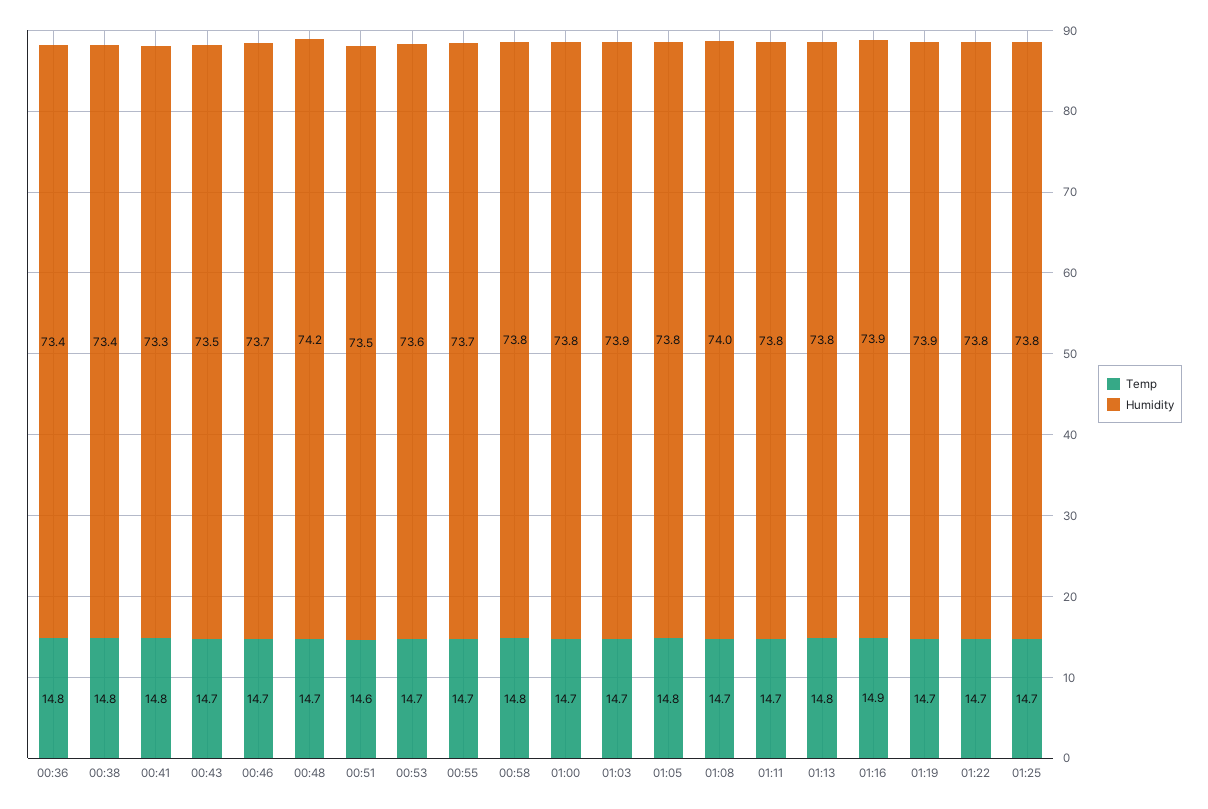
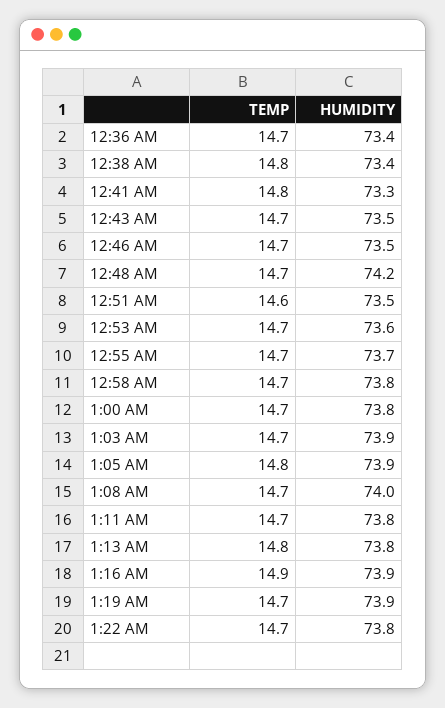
  {
    "Temp": {
-     "00:36": 14.8,
+     "00:36": 14.7,
      "00:38": 14.8,
      "00:41": 14.8,
      "00:43": 14.7,
      "00:46": 14.7,
      "00:48": 14.7,
      "00:51": 14.6,
      "00:53": 14.7,
      "00:55": 14.7,
-     "00:58": 14.8,
+     "00:58": 14.7,
      "01:00": 14.7,
      "01:03": 14.7,
      "01:05": 14.8,
      "01:08": 14.7,
      "01:11": 14.7,
      "01:13": 14.8,
      "01:16": 14.9,
      "01:19": 14.7,
-     "01:22": 14.7,
+     "01:22": 14.7
-     "01:25": 14.7
    },
    "Humidity": {
      "00:36": 73.4,
      "00:38": 73.4,
      "00:41": 73.3,
      "00:43": 73.5,
-     "00:46": 73.7,
+     "00:46": 73.5,
      "00:48": 74.2,
      "00:51": 73.5,
      "00:53": 73.6,
      "00:55": 73.7,
      "00:58": 73.8,
      "01:00": 73.8,
      "01:03": 73.9,
-     "01:05": 73.8,
+     "01:05": 73.9,
      "01:08": 74,
      "01:11": 73.8,
      "01:13": 73.8,
      "01:16": 73.9,
      "01:19": 73.9,
-     "01:22": 73.8,
+     "01:22": 73.8
-     "01:25": 73.8
    }
  }

